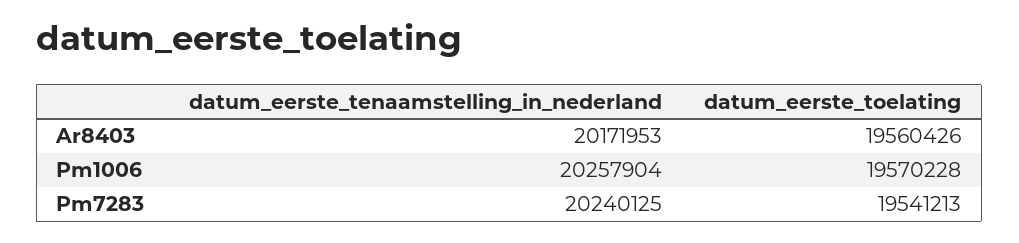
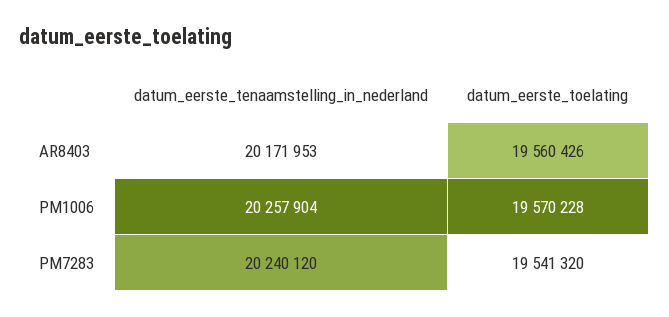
  {
    "datum_eerste_tenaamstelling_in_nederland": {
      "Ar8403": 20171953,
      "Pm1006": 20257904,
-     "Pm7283": 20240125
+     "Pm7283": 20240120
    },
    "datum_eerste_toelating": {
      "Ar8403": 19560426,
      "Pm1006": 19570228,
-     "Pm7283": 19541213
+     "Pm7283": 19541320
    }
  }

